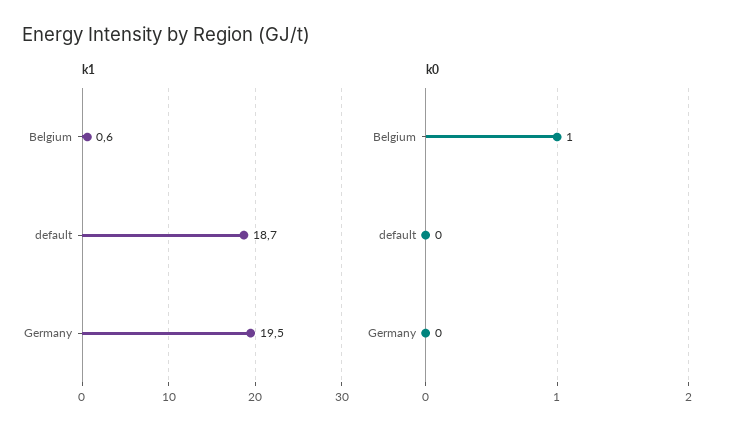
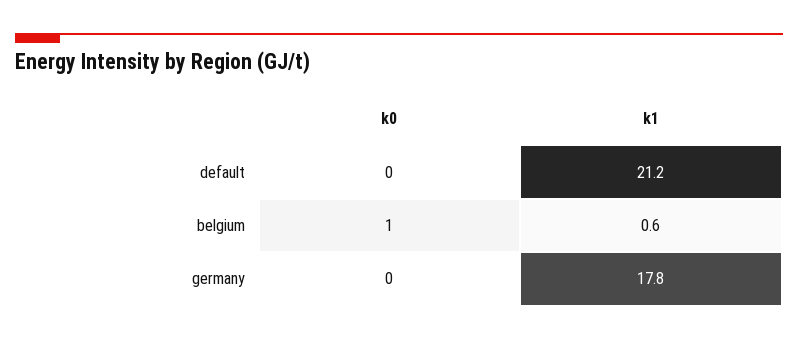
  {
    "k1": {
      "Belgium": 0.6,
-     "default": 18.7,
+     "default": 21.2,
-     "Germany": 19.5
+     "Germany": 17.8
    },
    "k0": {
      "Belgium": 1,
      "default": 0,
      "Germany": 0
    }
  }

